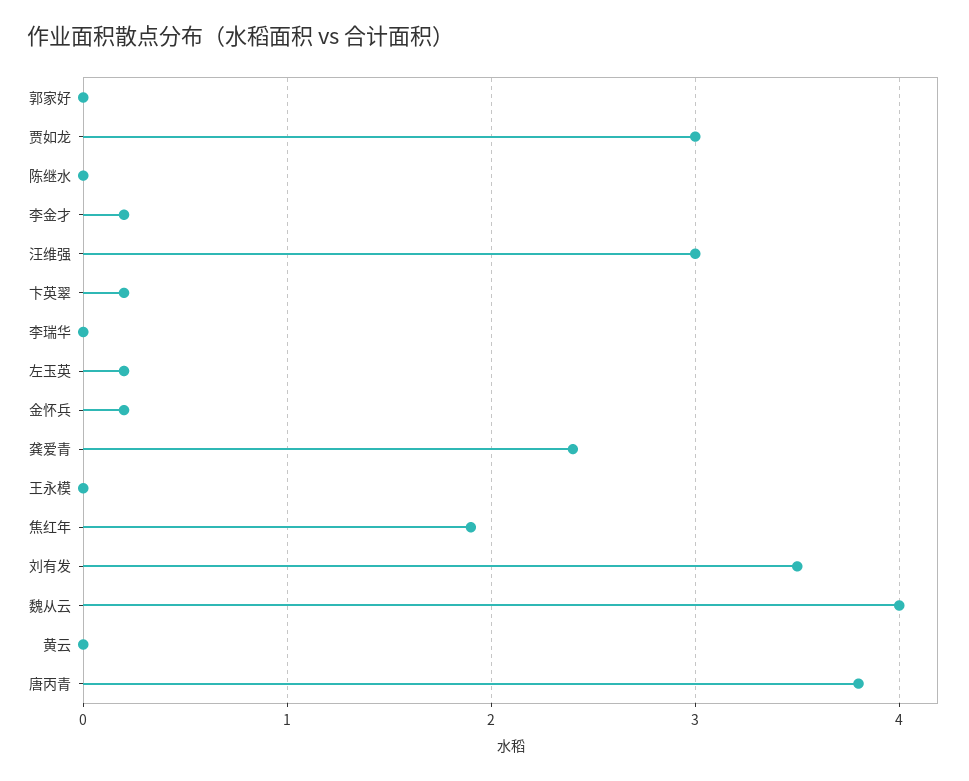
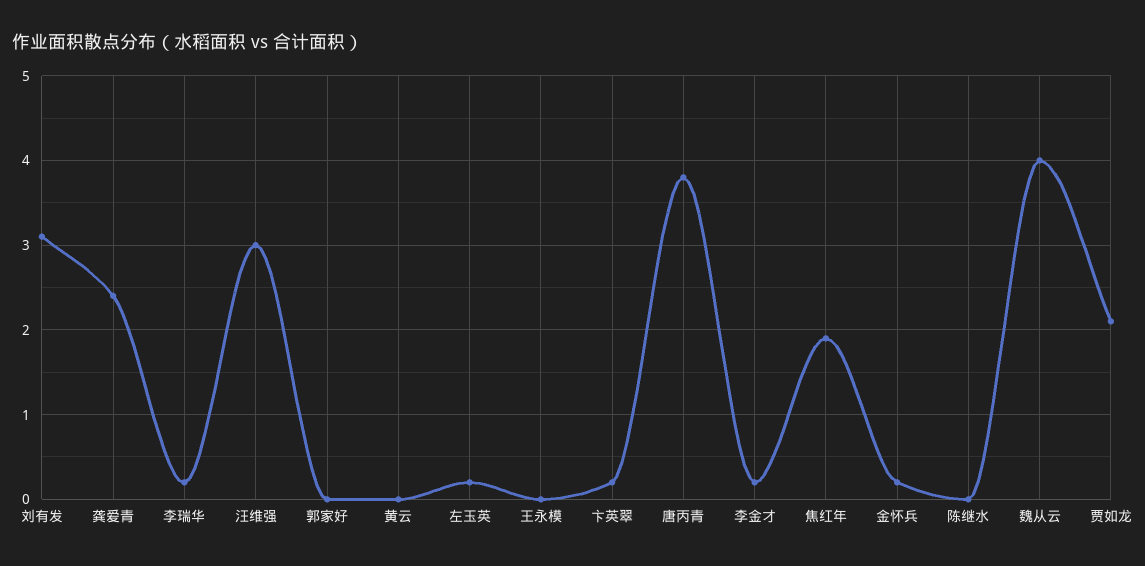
  {
    "郭家好": 0,
-   "贾如龙": 3,
+   "贾如龙": 2.1,
    "陈继水": 0,
    "李金才": 0.2,
    "汪维强": 3,
    "卞英翠": 0.2,
-   "李瑞华": 0,
+   "李瑞华": 0.2,
    "左玉英": 0.2,
    "金怀兵": 0.2,
    "龚爱青": 2.4,
    "王永模": 0,
    "焦红年": 1.9,
-   "刘有发": 3.5,
+   "刘有发": 3.1,
    "魏从云": 4,
    "黄云": 0,
    "唐丙青": 3.8
  }

